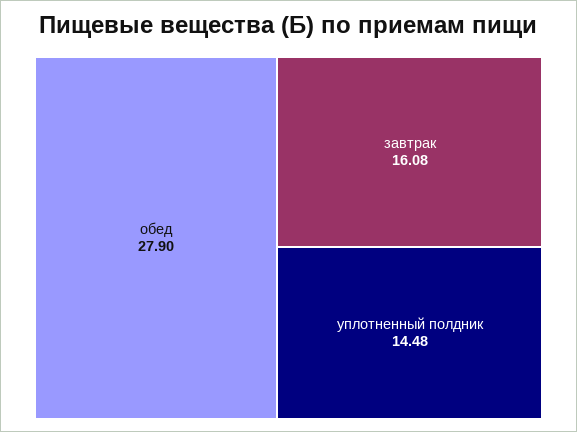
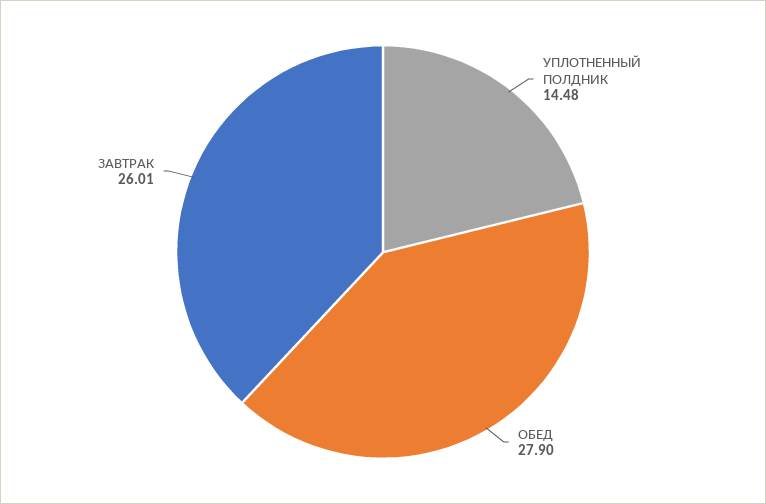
  {
    "обед": 27.9,
-   "завтрак": 16.08,
+   "завтрак": 26.01,
    "уплотненный полдник": 14.48
  }

